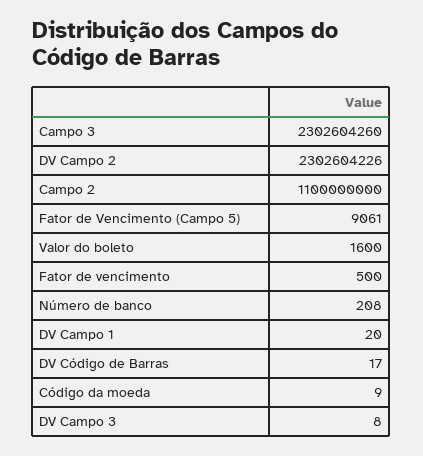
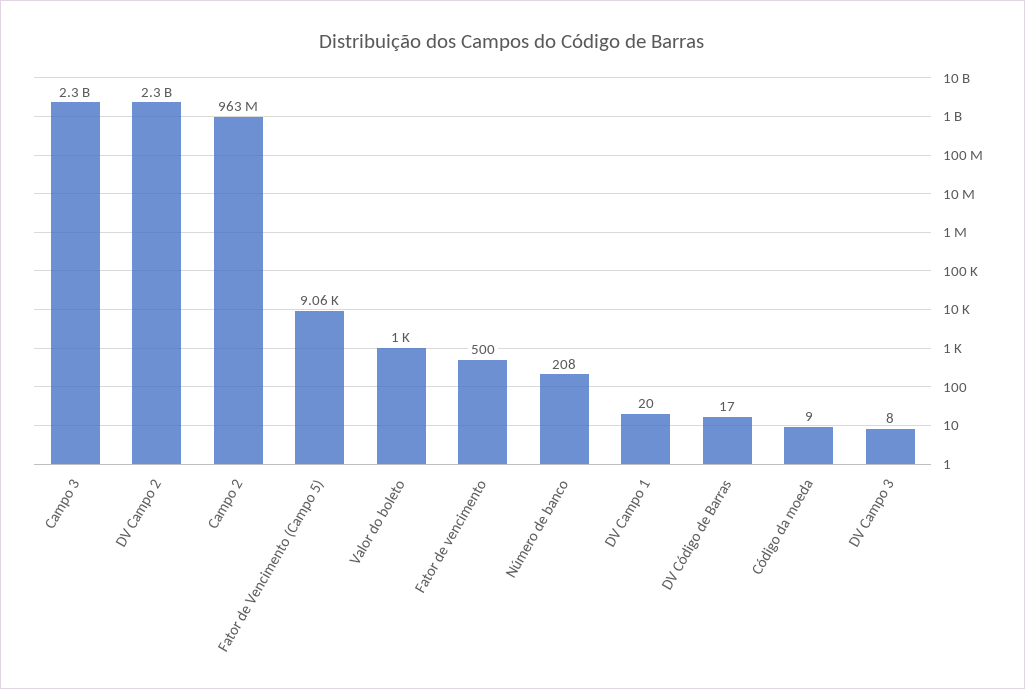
  {
    "Campo 3": 2302604260,
    "DV Campo 2": 2302604226,
-   "Campo 2": 1100000000,
+   "Campo 2": 963000000,
    "Fator de Vencimento (Campo 5)": 9061,
-   "Valor do boleto": 1600,
+   "Valor do boleto": 1000,
    "Fator de vencimento": 500,
    "Número de banco": 208,
    "DV Campo 1": 20,
    "DV Código de Barras": 17,
    "Código da moeda": 9,
    "DV Campo 3": 8
  }

